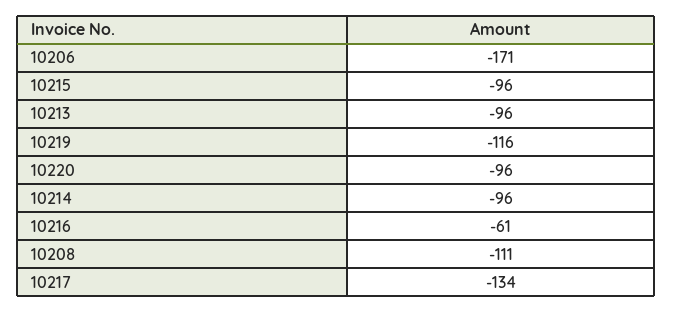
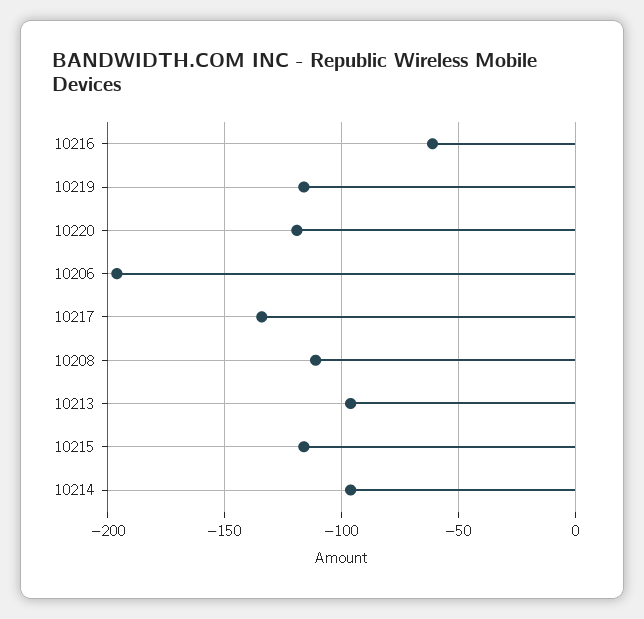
  {
-   "10206": -171,
+   "10206": -195,
-   "10215": -96,
+   "10215": -115,
    "10213": -96,
    "10219": -116,
-   "10220": -96,
+   "10220": -120,
    "10214": -96,
    "10216": -61,
    "10208": -111,
    "10217": -134
  }

